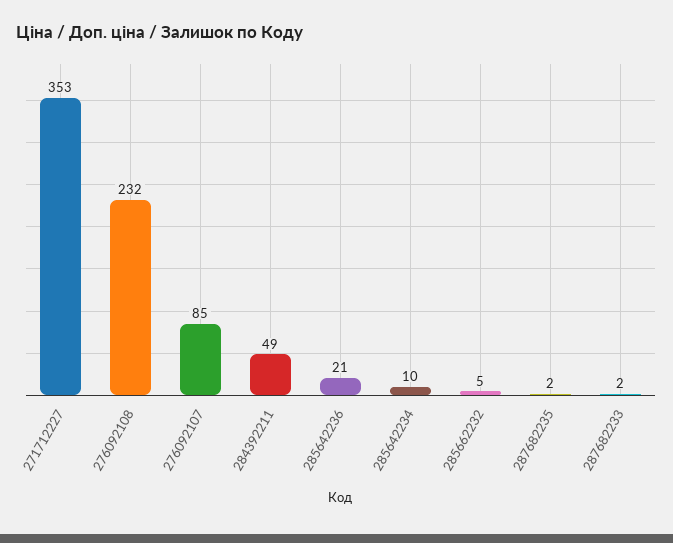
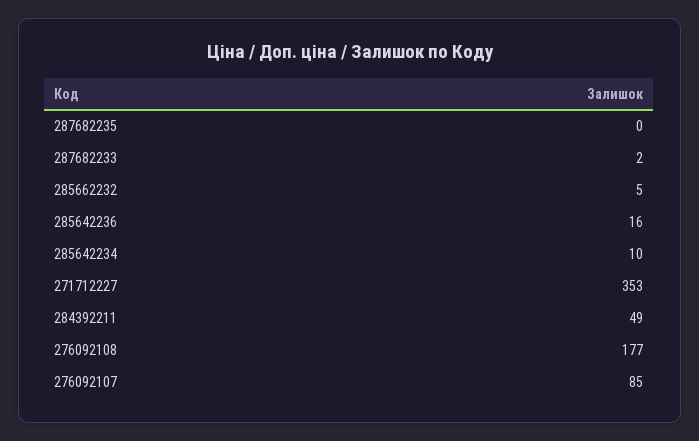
  {
    "271712227": 353,
-   "276092108": 232,
+   "276092108": 177,
    "276092107": 85,
    "284392211": 49,
-   "285642236": 21,
+   "285642236": 16,
    "285642234": 10,
    "285662232": 5,
-   "287682235": 2,
+   "287682235": 0,
    "287682233": 2
  }

